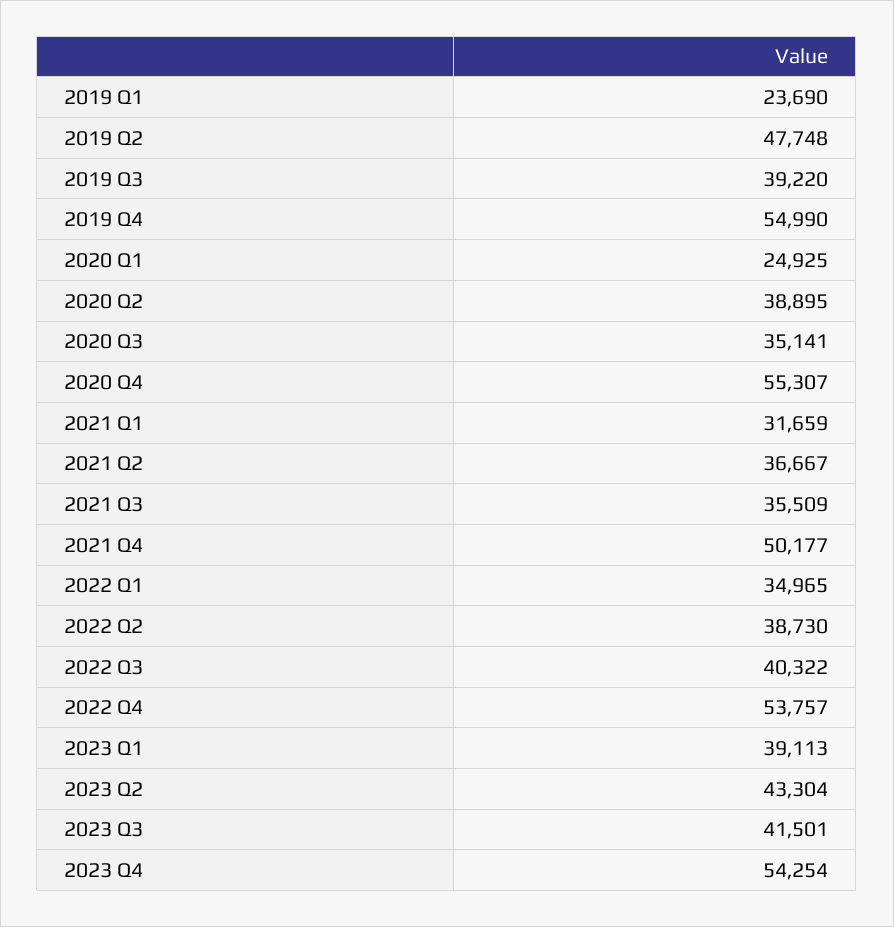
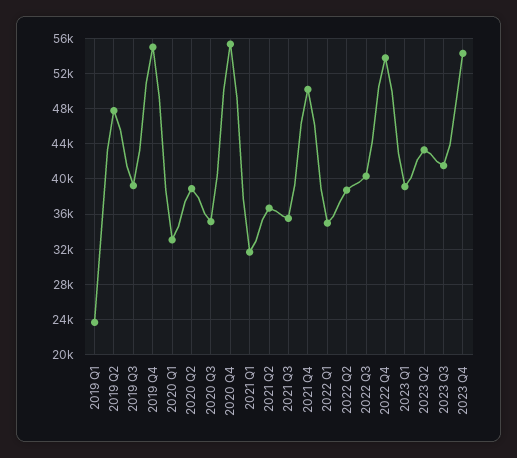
  {
    "2019 Q1": 23690,
    "2019 Q2": 47748,
    "2019 Q3": 39220,
    "2019 Q4": 54990,
-   "2020 Q1": 24925,
+   "2020 Q1": 33000,
    "2020 Q2": 38895,
    "2020 Q3": 35141,
    "2020 Q4": 55307,
    "2021 Q1": 31659,
    "2021 Q2": 36667,
    "2021 Q3": 35509,
    "2021 Q4": 50177,
    "2022 Q1": 34965,
    "2022 Q2": 38730,
    "2022 Q3": 40322,
    "2022 Q4": 53757,
    "2023 Q1": 39113,
    "2023 Q2": 43304,
    "2023 Q3": 41501,
    "2023 Q4": 54254
  }

